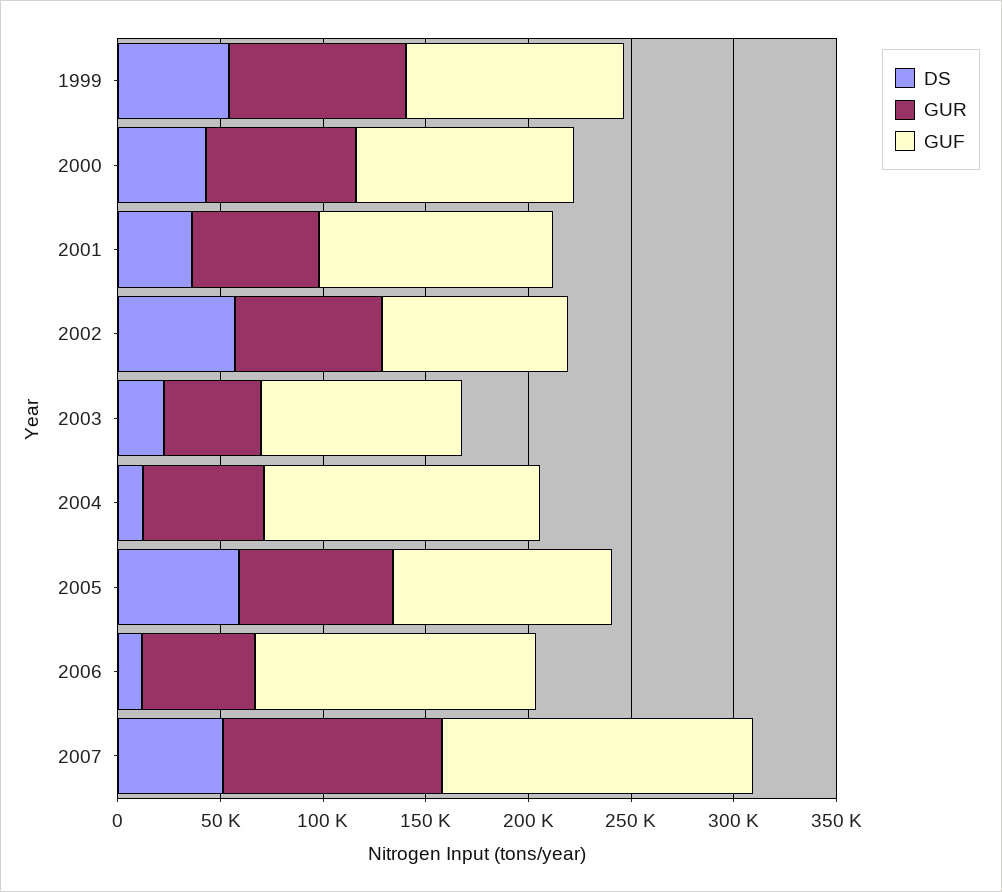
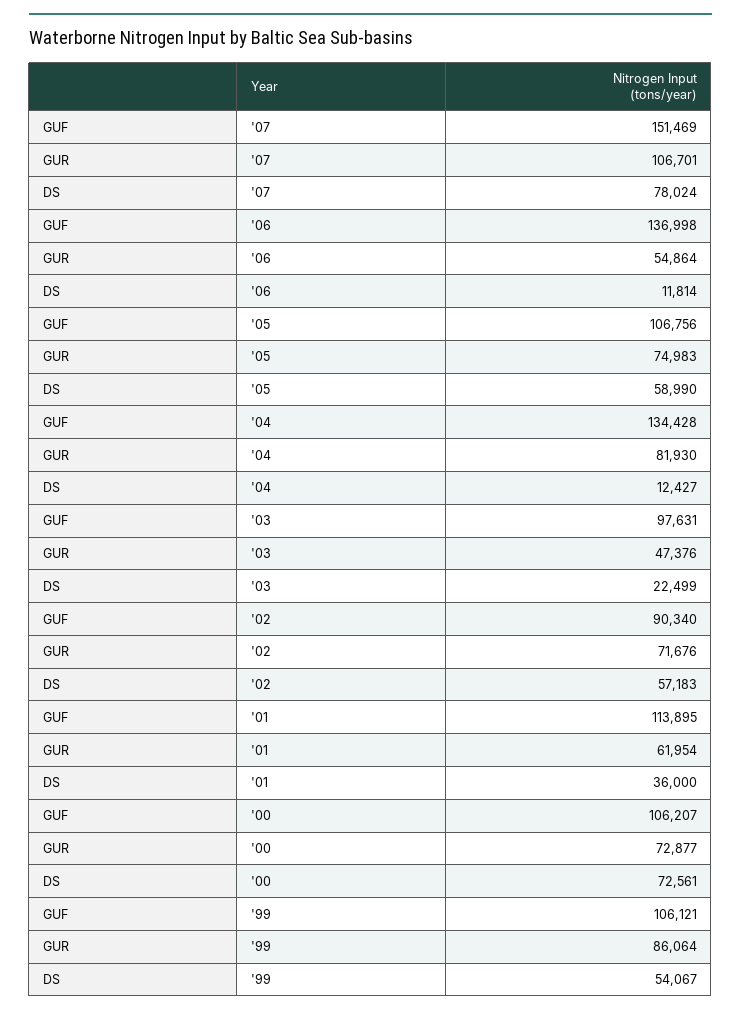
  {
    "DS": {
      "1999": 54067,
-     "2000": 40000,
+     "2000": 72561,
      "2001": 36000,
      "2002": 57183,
      "2003": 22499,
      "2004": 12427,
      "2005": 58990,
      "2006": 11814,
-     "2007": 50000
+     "2007": 78024
    },
    "GUR": {
      "1999": 86064,
      "2000": 72877,
      "2001": 61954,
      "2002": 71676,
      "2003": 47376,
-     "2004": 60000,
+     "2004": 81930,
      "2005": 74983,
      "2006": 54864,
      "2007": 106701
    },
    "GUF": {
      "1999": 106121,
      "2000": 106207,
      "2001": 113895,
      "2002": 90340,
      "2003": 97631,
      "2004": 134428,
      "2005": 106756,
      "2006": 136998,
      "2007": 151469
    }
  }

